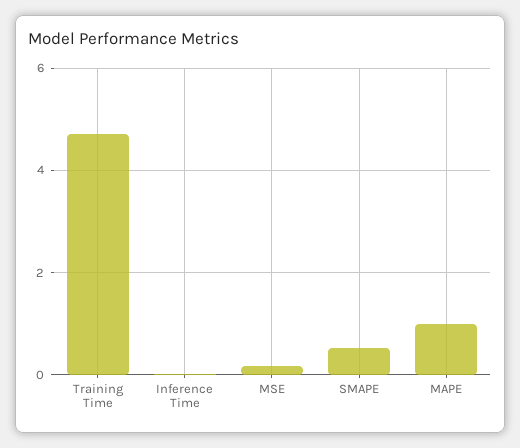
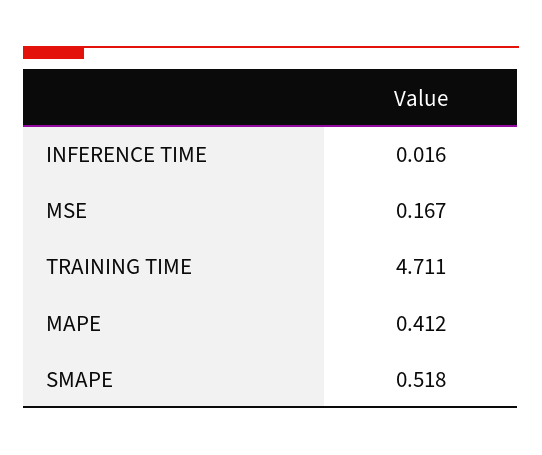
  {
    "Training Time": 4.711,
    "Inference Time": 0.016,
    "MSE": 0.167,
    "SMAPE": 0.518,
-   "MAPE": 1
+   "MAPE": 0.412
  }

